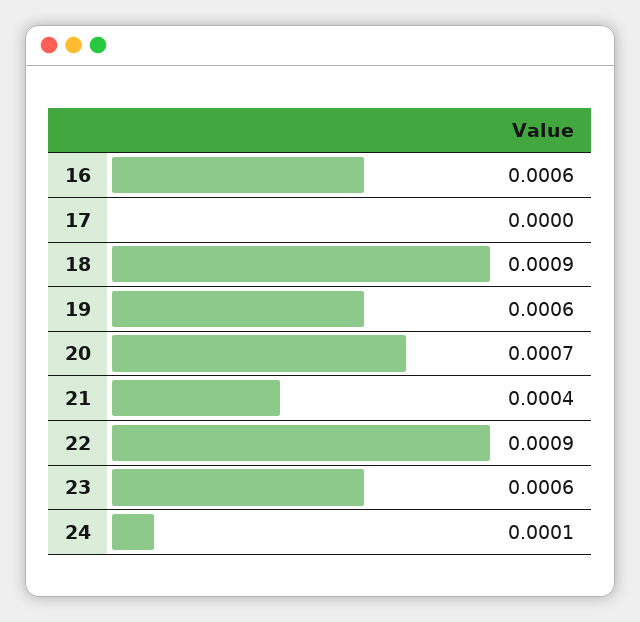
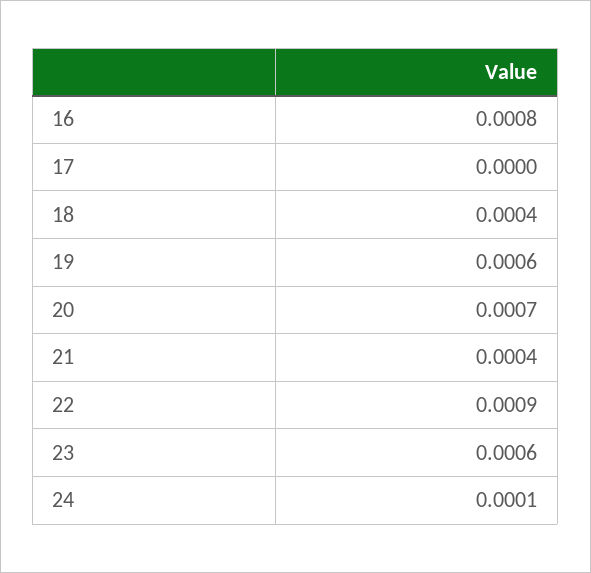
  {
-   "16": 0.0006,
+   "16": 0.0008,
    "17": 0,
-   "18": 0.0009,
+   "18": 0.0004,
    "19": 0.0006,
    "20": 0.0007,
    "21": 0.0004,
    "22": 0.0009,
    "23": 0.0006,
    "24": 0.0001
  }

